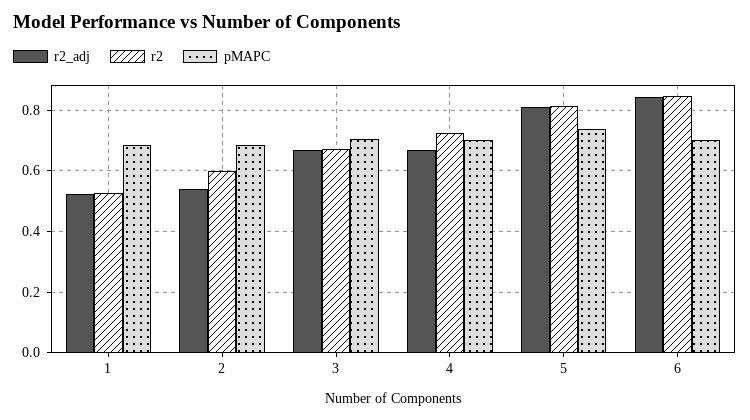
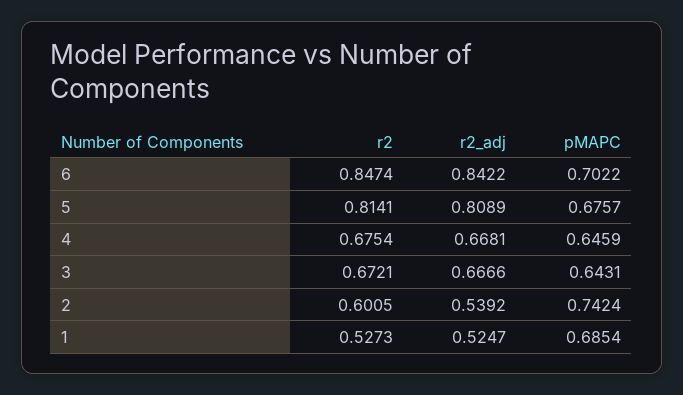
  {
    "r2_adj": {
      "1": 0.5247,
      "2": 0.5392,
      "3": 0.6666,
      "4": 0.6681,
      "5": 0.8089,
      "6": 0.8422
    },
    "r2": {
      "1": 0.5273,
      "2": 0.6005,
      "3": 0.6721,
-     "4": 0.72,
+     "4": 0.6754,
      "5": 0.8141,
      "6": 0.8474
    },
    "pMAPC": {
      "1": 0.6854,
-     "2": 0.68,
+     "2": 0.7424,
-     "3": 0.7,
+     "3": 0.6431,
-     "4": 0.7,
+     "4": 0.6459,
-     "5": 0.74,
+     "5": 0.6757,
      "6": 0.7022
    }
  }

